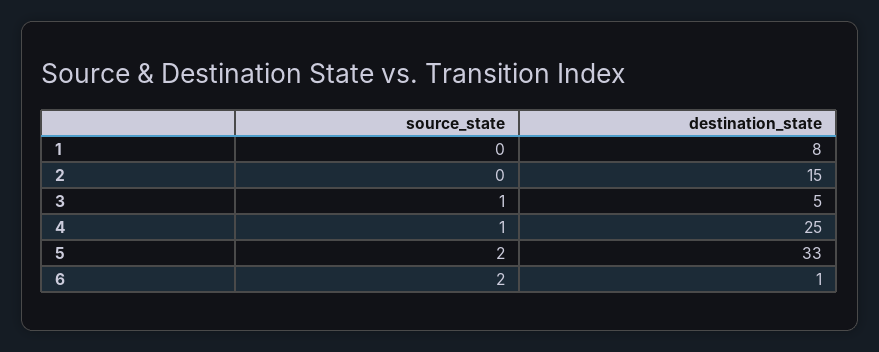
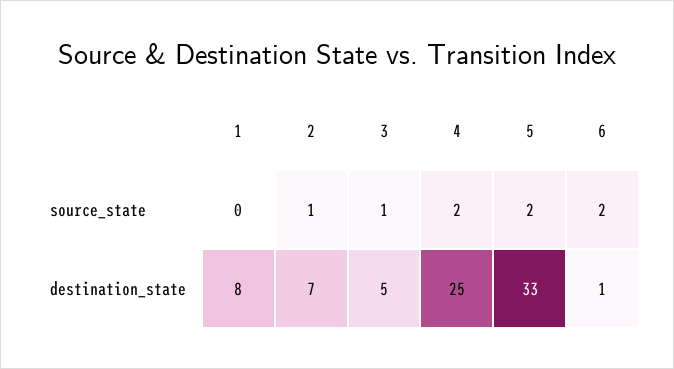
  {
    "source_state": {
      "1": 0,
-     "2": 0,
+     "2": 1,
      "3": 1,
-     "4": 1,
+     "4": 2,
      "5": 2,
      "6": 2
    },
    "destination_state": {
      "1": 8,
-     "2": 15,
+     "2": 7,
      "3": 5,
      "4": 25,
      "5": 33,
      "6": 1
    }
  }

